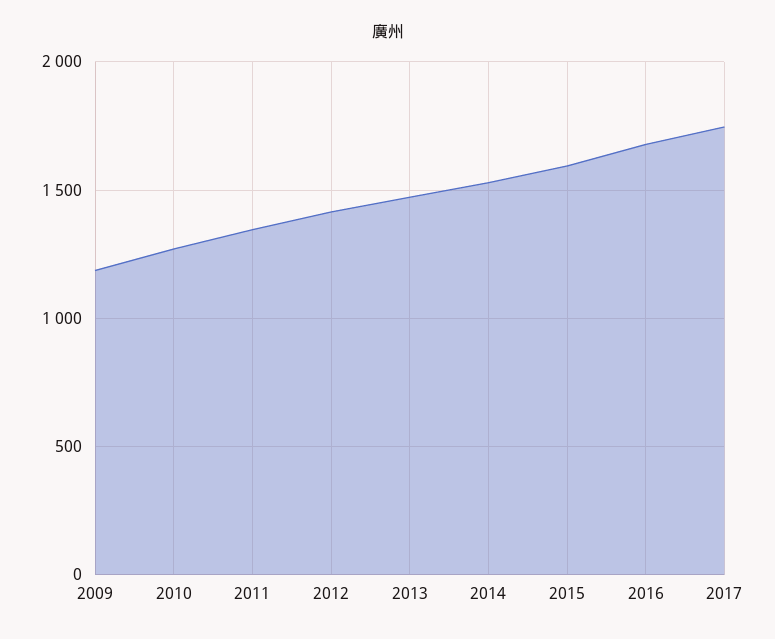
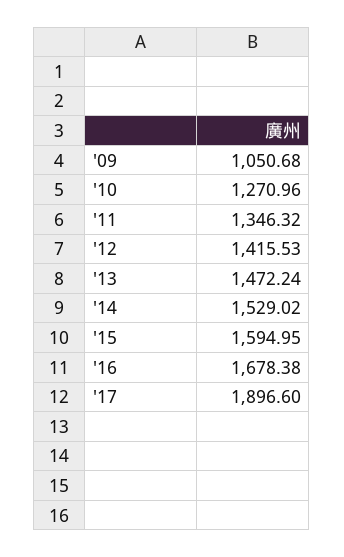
  {
-   "2009": 1200,
+   "2009": 1050.68,
    "2010": 1270.96,
    "2011": 1346.32,
    "2012": 1415.53,
    "2013": 1472.24,
    "2014": 1529.02,
    "2015": 1594.95,
    "2016": 1678.38,
-   "2017": 1750
+   "2017": 1896.6
  }

